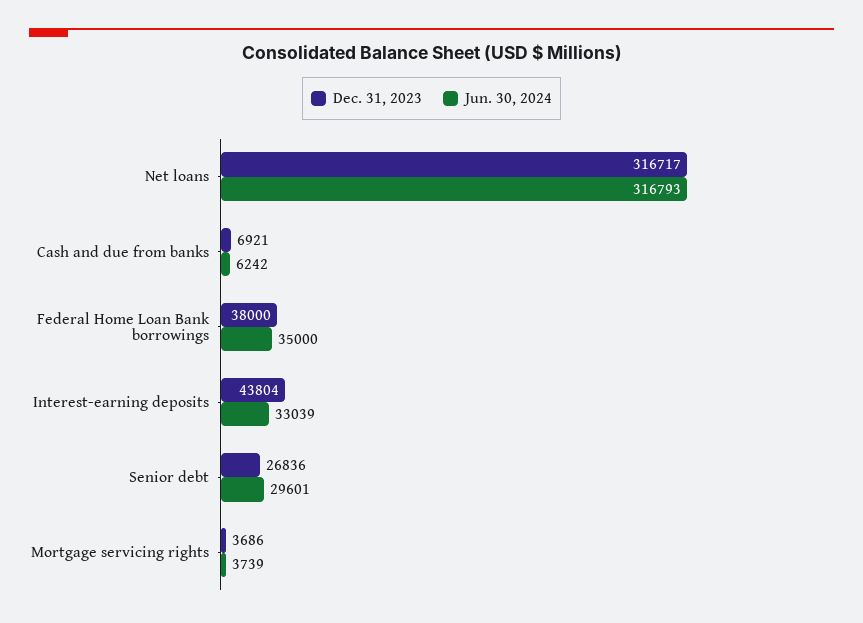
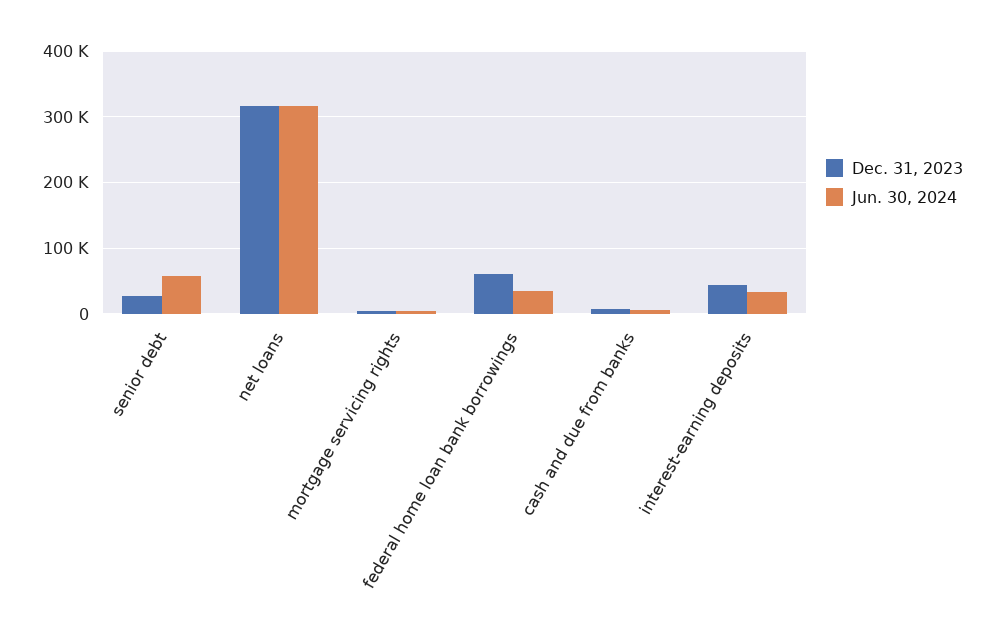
  {
    "Dec. 31, 2023": {
      "Net loans": 316717,
      "Cash and due from banks": 6921,
-     "Federal Home Loan Bank borrowings": 38000,
+     "Federal Home Loan Bank borrowings": 60000,
      "Interest-earning deposits": 43804,
      "Senior debt": 26836,
      "Mortgage servicing rights": 3686
    },
    "Jun. 30, 2024": {
      "Net loans": 316793,
      "Cash and due from banks": 6242,
      "Federal Home Loan Bank borrowings": 35000,
      "Interest-earning deposits": 33039,
-     "Senior debt": 29601,
+     "Senior debt": 60000,
      "Mortgage servicing rights": 3739
    }
  }

